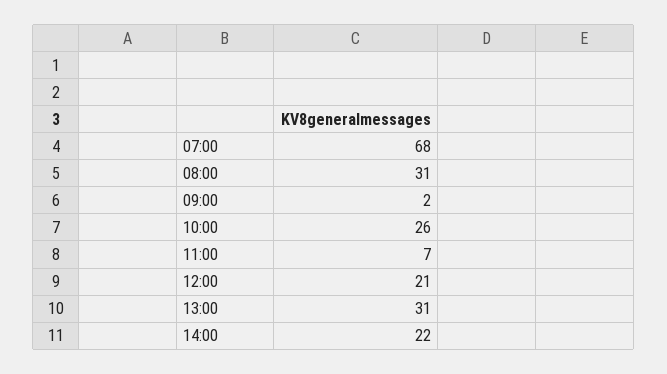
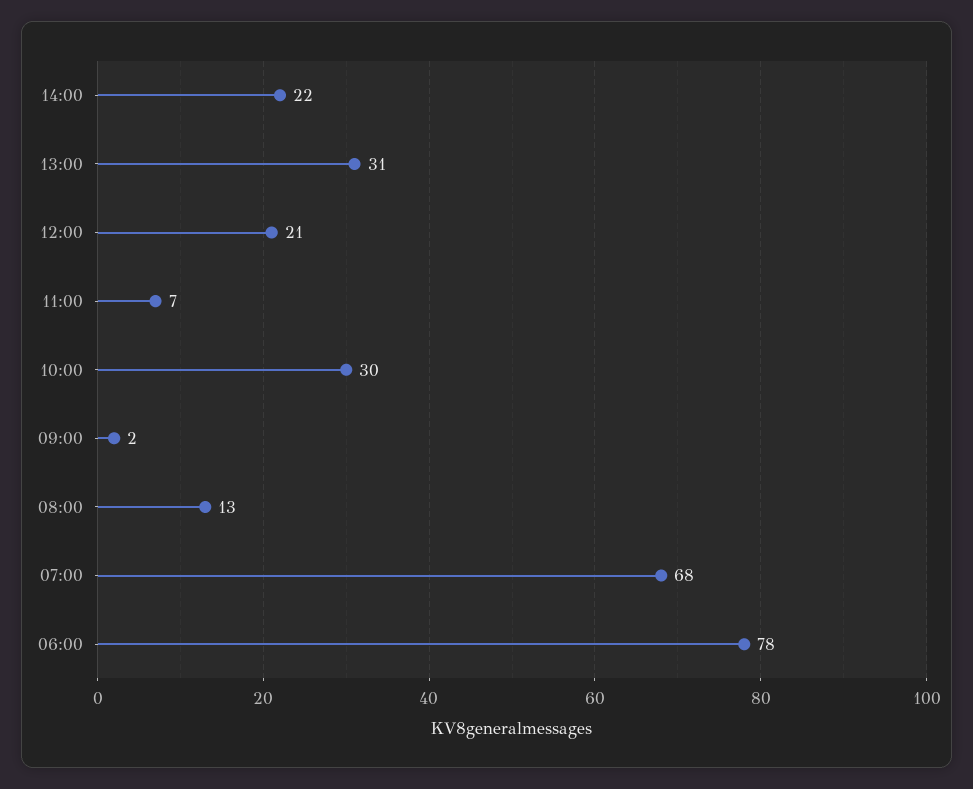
  {
    "07:00": 68,
-   "08:00": 31,
+   "08:00": 13,
    "09:00": 2,
-   "10:00": 26,
+   "10:00": 30,
    "11:00": 7,
    "12:00": 21,
    "13:00": 31,
-   "14:00": 22
+   "14:00": 22,
+   "06:00": 78
  }

